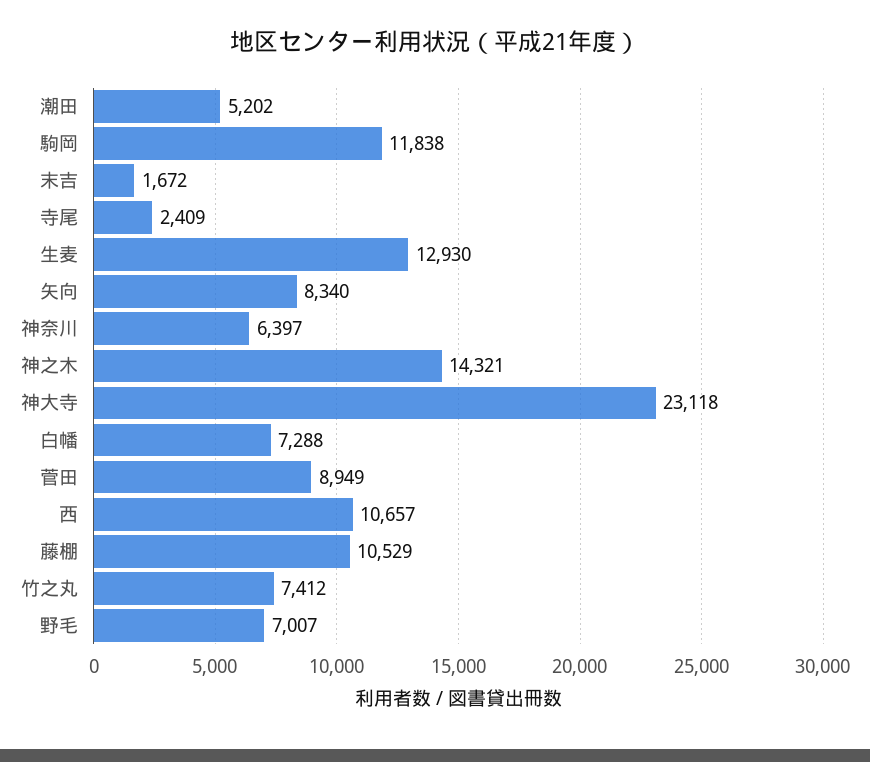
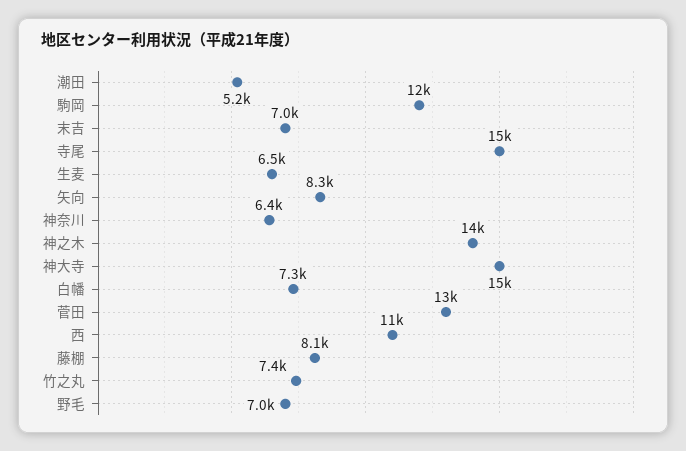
  {
    "潮田": 5202,
    "駒岡": 11838,
-   "末吉": 1672,
+   "末吉": 7000,
-   "寺尾": 2409,
+   "寺尾": 15000,
-   "生麦": 12930,
+   "生麦": 6500,
    "矢向": 8340,
    "神奈川": 6397,
    "神之木": 14321,
-   "神大寺": 23118,
+   "神大寺": 15000,
    "白幡": 7288,
-   "菅田": 8949,
+   "菅田": 13000,
    "西": 10657,
-   "藤棚": 10529,
+   "藤棚": 8100,
    "竹之丸": 7412,
    "野毛": 7007
  }

